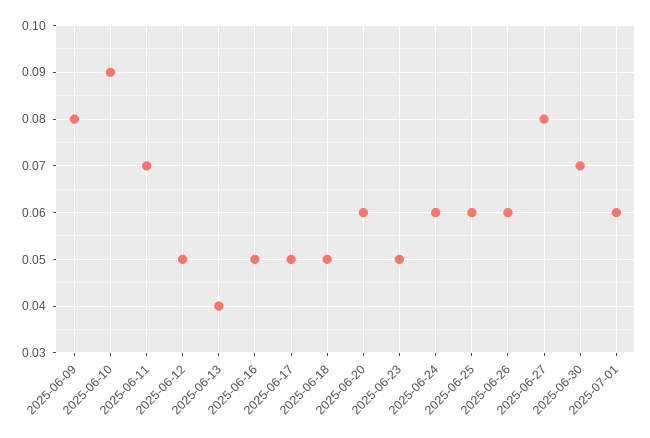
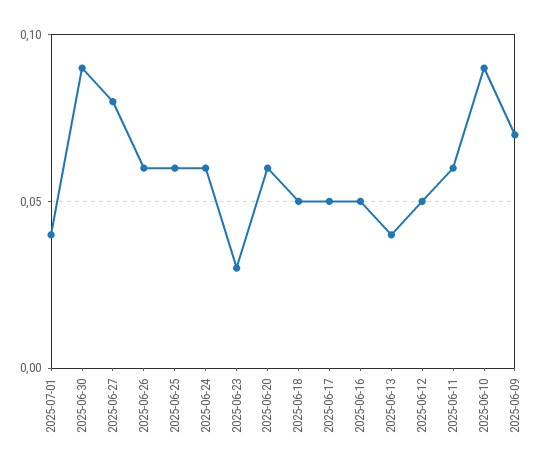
  {
-   "2025-06-09": 0.08,
+   "2025-06-09": 0.07,
    "2025-06-10": 0.09,
-   "2025-06-11": 0.07,
+   "2025-06-11": 0.06,
    "2025-06-12": 0.05,
    "2025-06-13": 0.04,
    "2025-06-16": 0.05,
    "2025-06-17": 0.05,
    "2025-06-18": 0.05,
    "2025-06-20": 0.06,
-   "2025-06-23": 0.05,
+   "2025-06-23": 0.03,
    "2025-06-24": 0.06,
    "2025-06-25": 0.06,
    "2025-06-26": 0.06,
    "2025-06-27": 0.08,
-   "2025-06-30": 0.07,
+   "2025-06-30": 0.09,
-   "2025-07-01": 0.06
+   "2025-07-01": 0.04
  }

